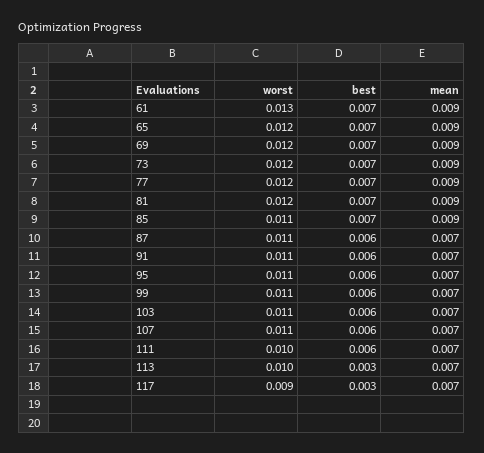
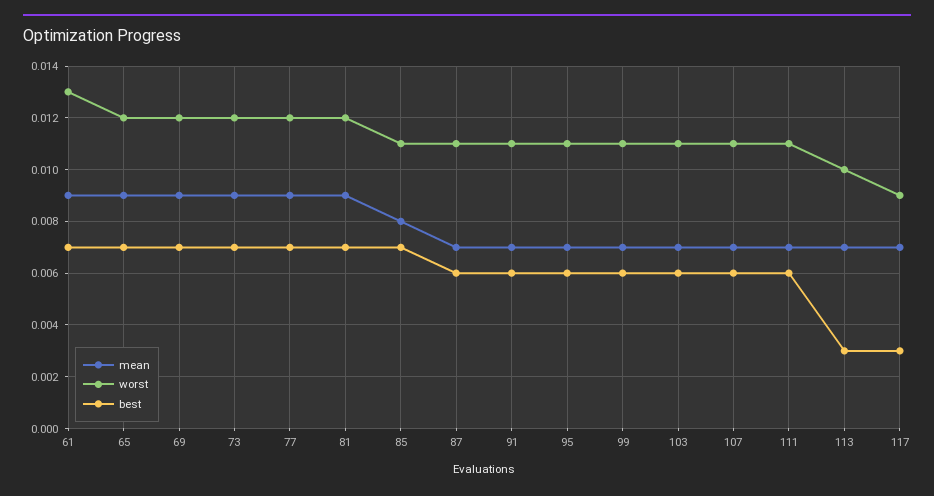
  {
    "worst": {
      "61": 0.013,
      "65": 0.012,
      "69": 0.012,
      "73": 0.012,
      "77": 0.012,
      "81": 0.012,
      "85": 0.011,
      "87": 0.011,
      "91": 0.011,
      "95": 0.011,
      "99": 0.011,
      "103": 0.011,
      "107": 0.011,
-     "111": 0.01,
+     "111": 0.011,
      "113": 0.01,
      "117": 0.009
    },
    "best": {
      "61": 0.007,
      "65": 0.007,
      "69": 0.007,
      "73": 0.007,
      "77": 0.007,
      "81": 0.007,
      "85": 0.007,
      "87": 0.006,
      "91": 0.006,
      "95": 0.006,
      "99": 0.006,
      "103": 0.006,
      "107": 0.006,
      "111": 0.006,
      "113": 0.003,
      "117": 0.003
    },
    "mean": {
      "61": 0.009,
      "65": 0.009,
      "69": 0.009,
      "73": 0.009,
      "77": 0.009,
      "81": 0.009,
-     "85": 0.009,
+     "85": 0.008,
      "87": 0.007,
      "91": 0.007,
      "95": 0.007,
      "99": 0.007,
      "103": 0.007,
      "107": 0.007,
      "111": 0.007,
      "113": 0.007,
      "117": 0.007
    }
  }

